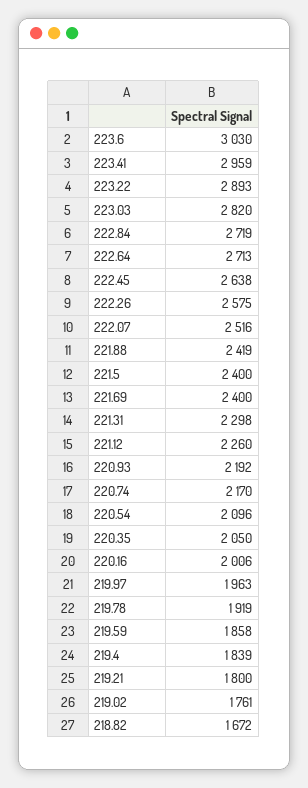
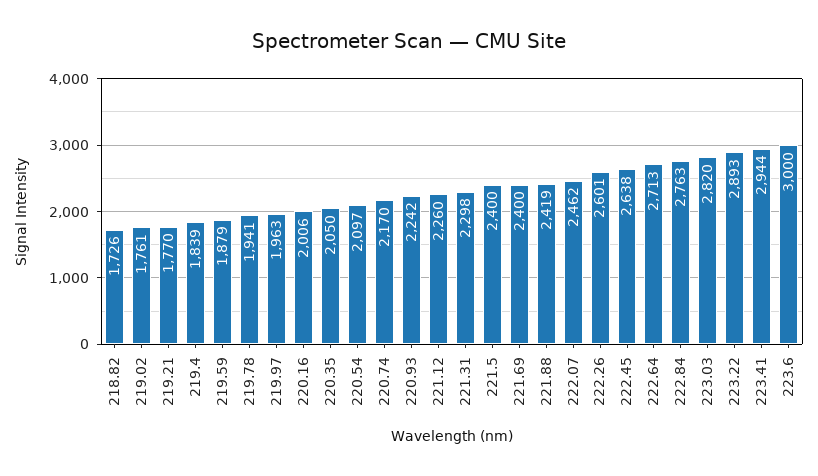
  {
-   "223.6": 3030,
+   "223.6": 3000,
-   "223.41": 2959,
+   "223.41": 2944,
    "223.22": 2893,
    "223.03": 2820,
-   "222.84": 2719,
+   "222.84": 2763,
    "222.64": 2713,
    "222.45": 2638,
-   "222.26": 2575,
+   "222.26": 2601,
-   "222.07": 2516,
+   "222.07": 2462,
    "221.88": 2419,
    "221.5": 2400,
    "221.69": 2400,
    "221.31": 2298,
    "221.12": 2260,
-   "220.93": 2192,
+   "220.93": 2242,
    "220.74": 2170,
-   "220.54": 2096,
+   "220.54": 2097,
    "220.35": 2050,
    "220.16": 2006,
    "219.97": 1963,
-   "219.78": 1919,
+   "219.78": 1941,
-   "219.59": 1858,
+   "219.59": 1879,
    "219.4": 1839,
-   "219.21": 1800,
+   "219.21": 1770,
    "219.02": 1761,
-   "218.82": 1672
+   "218.82": 1726
  }

